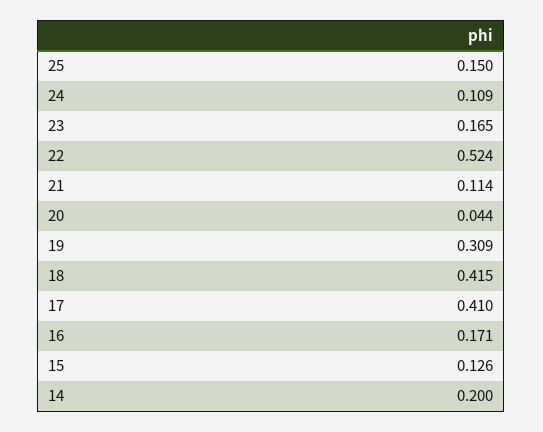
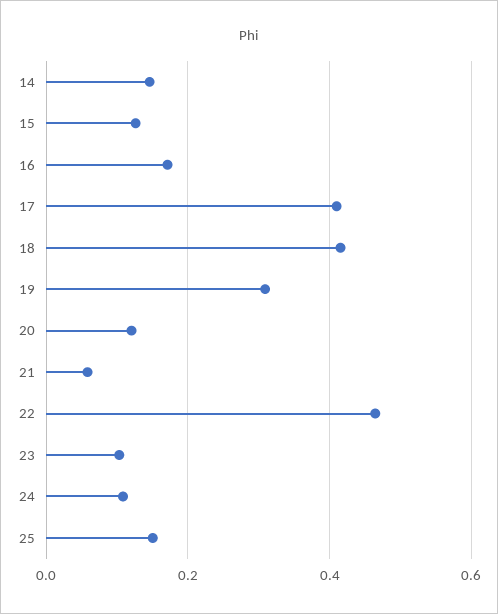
  {
    "25": 0.15,
    "24": 0.109,
-   "23": 0.165,
+   "23": 0.1,
-   "22": 0.524,
+   "22": 0.46,
-   "21": 0.114,
+   "21": 0.06,
-   "20": 0.044,
+   "20": 0.12,
    "19": 0.309,
    "18": 0.415,
    "17": 0.41,
    "16": 0.171,
    "15": 0.126,
-   "14": 0.2
+   "14": 0.14
  }

